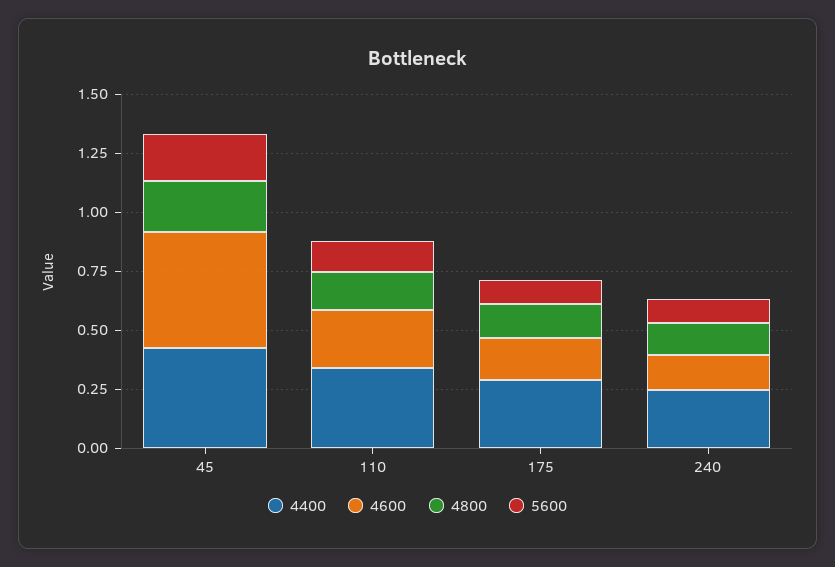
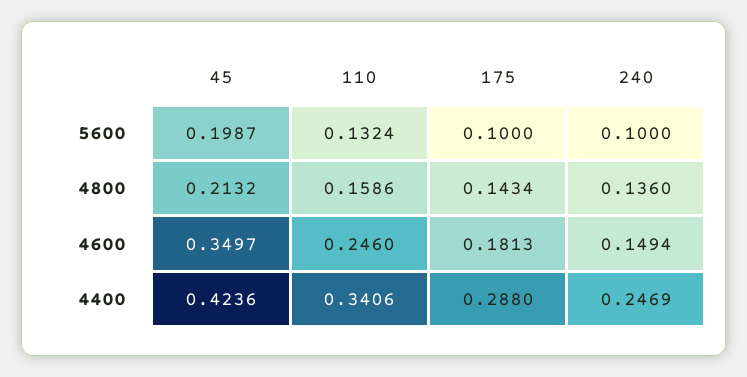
  {
    "4400": {
      "45": 0.4236,
      "110": 0.3406,
      "175": 0.288,
      "240": 0.2469
    },
    "4600": {
-     "45": 0.5,
+     "45": 0.3497,
      "110": 0.246,
      "175": 0.1813,
      "240": 0.1494
    },
    "4800": {
      "45": 0.2132,
      "110": 0.1586,
      "175": 0.1434,
      "240": 0.136
    },
    "5600": {
      "45": 0.1987,
      "110": 0.1324,
      "175": 0.1,
      "240": 0.1
    }
  }

